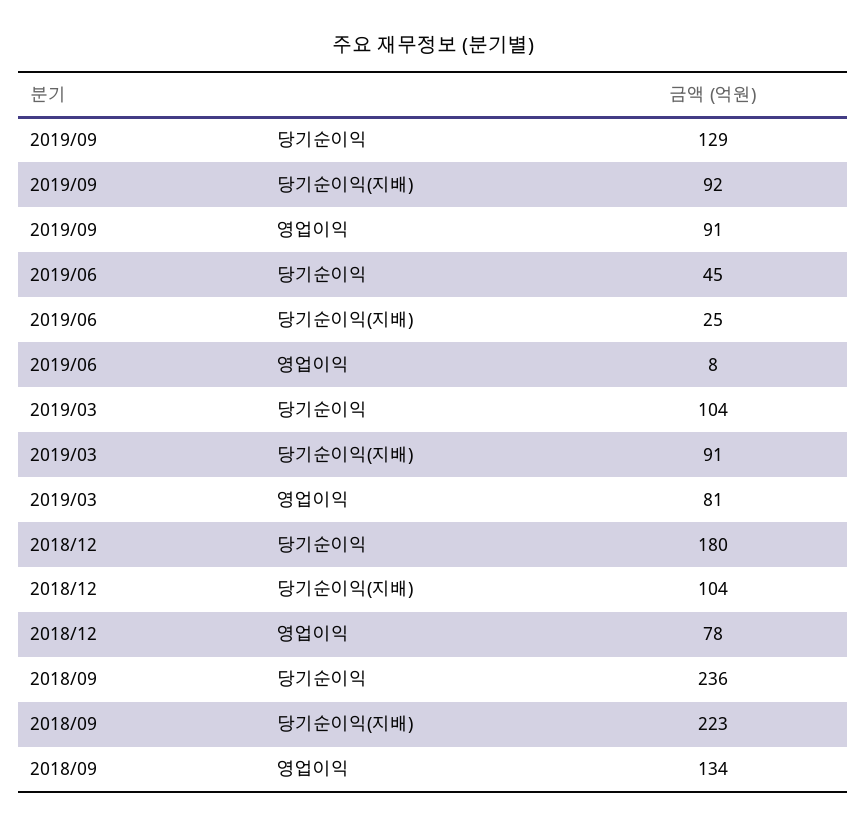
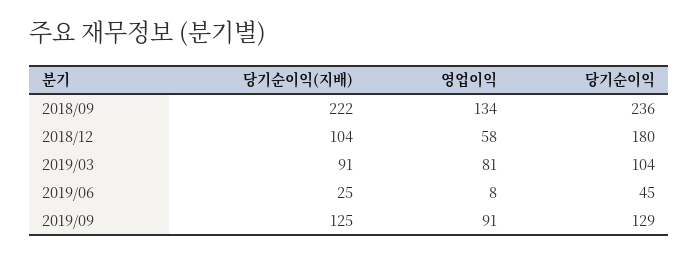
  {
    "2019/09": {
      "당기순이익": 129,
-     "당기순이익(지배)": 92,
+     "당기순이익(지배)": 125,
      "영업이익": 91
    },
    "2019/06": {
      "당기순이익": 45,
      "당기순이익(지배)": 25,
      "영업이익": 8
    },
    "2019/03": {
      "당기순이익": 104,
      "당기순이익(지배)": 91,
      "영업이익": 81
    },
    "2018/12": {
      "당기순이익": 180,
      "당기순이익(지배)": 104,
-     "영업이익": 78
+     "영업이익": 58
    },
    "2018/09": {
      "당기순이익": 236,
-     "당기순이익(지배)": 223,
+     "당기순이익(지배)": 222,
      "영업이익": 134
    }
  }

